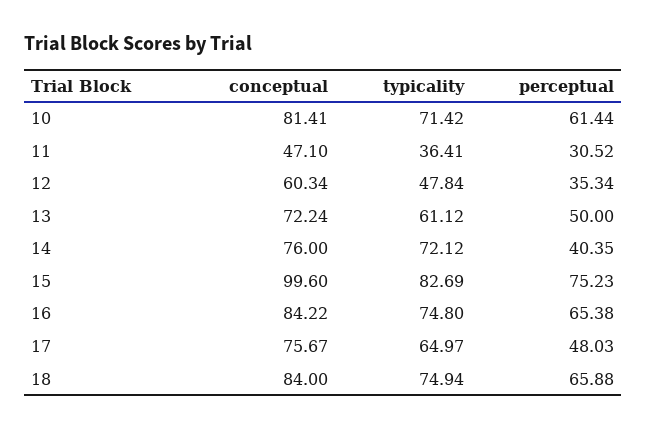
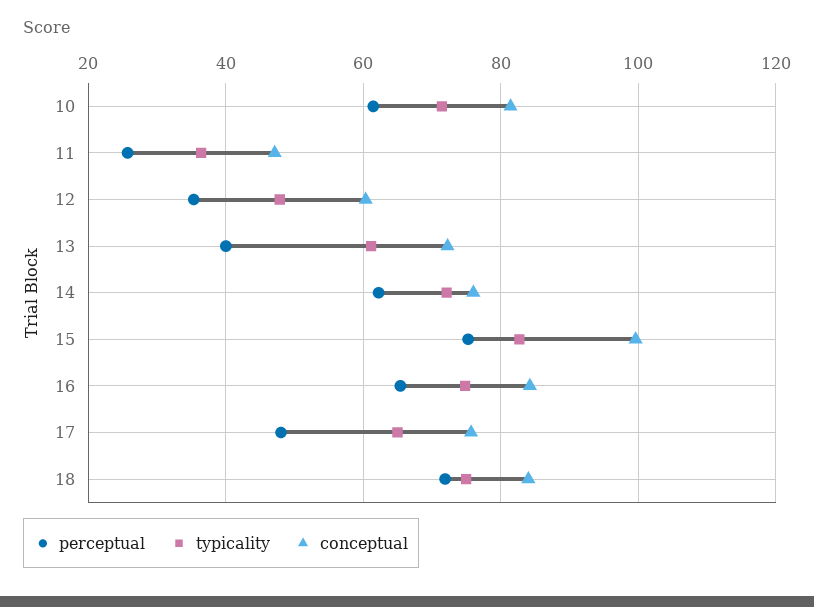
  {
    "conceptual": {
      "10": 81.41,
      "11": 47.1,
      "12": 60.34,
      "13": 72.24,
      "14": 76,
      "15": 99.6,
      "16": 84.22,
      "17": 75.67,
      "18": 84
    },
    "typicality": {
      "10": 71.42,
      "11": 36.41,
      "12": 47.84,
      "13": 61.12,
      "14": 72.12,
      "15": 82.69,
      "16": 74.8,
      "17": 64.97,
      "18": 74.94
    },
    "perceptual": {
      "10": 61.44,
-     "11": 30.52,
+     "11": 26,
      "12": 35.34,
-     "13": 50,
+     "13": 40,
-     "14": 40.35,
+     "14": 62,
      "15": 75.23,
      "16": 65.38,
      "17": 48.03,
-     "18": 65.88
+     "18": 72
    }
  }

